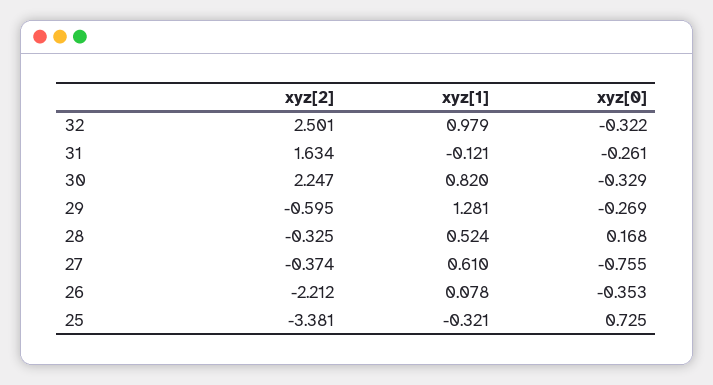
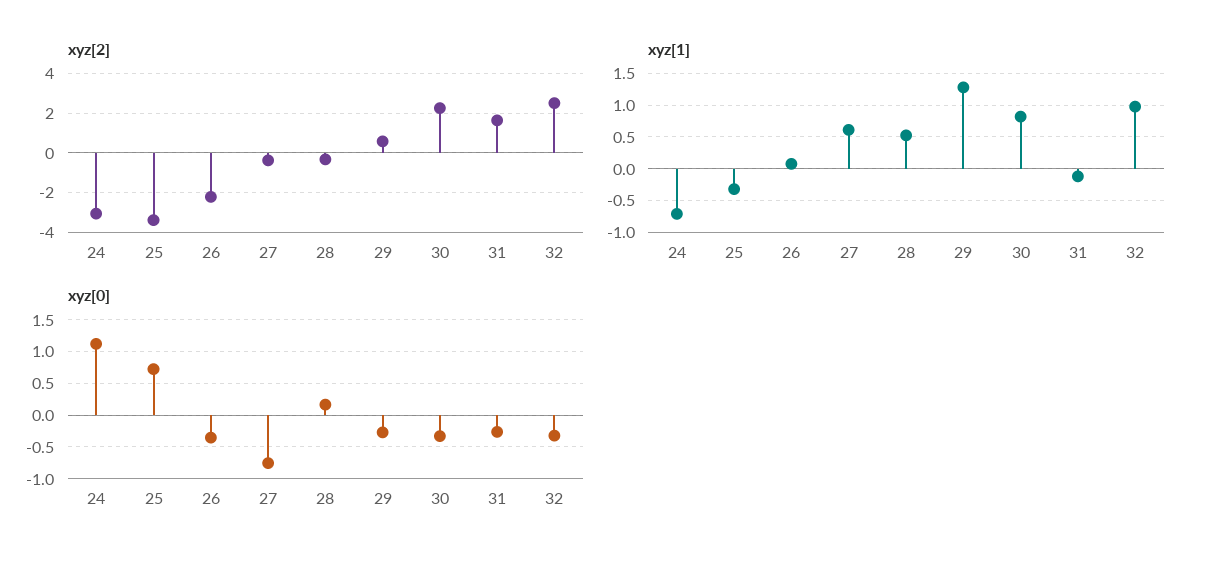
  {
    "xyz[2]": {
      "32": 2.501,
      "31": 1.634,
      "30": 2.247,
-     "29": -0.595,
+     "29": 0.5,
      "28": -0.325,
      "27": -0.374,
      "26": -2.212,
-     "25": -3.381
+     "25": -3.381,
+     "24": -3
    },
    "xyz[1]": {
      "32": 0.979,
      "31": -0.121,
      "30": 0.82,
      "29": 1.281,
      "28": 0.524,
      "27": 0.61,
      "26": 0.078,
-     "25": -0.321
+     "25": -0.321,
+     "24": -0.7
    },
    "xyz[0]": {
      "32": -0.322,
      "31": -0.261,
      "30": -0.329,
      "29": -0.269,
      "28": 0.168,
      "27": -0.755,
      "26": -0.353,
-     "25": 0.725
+     "25": 0.725,
+     "24": 1.1
    }
  }

